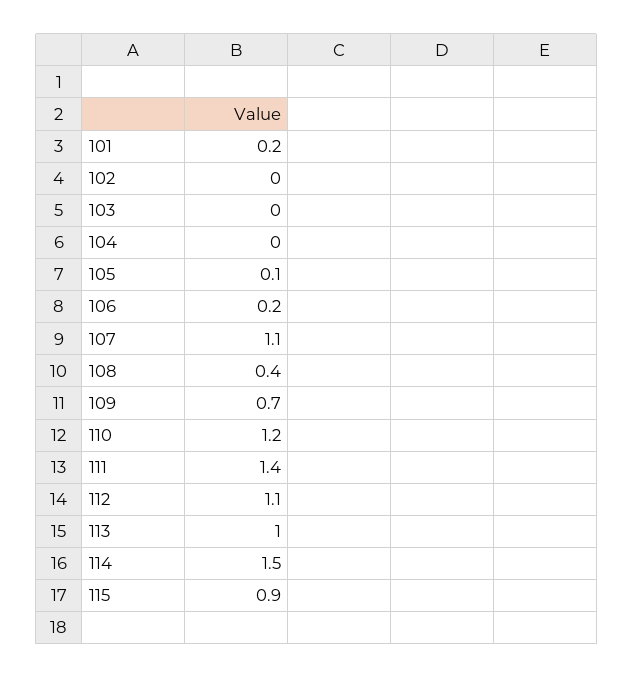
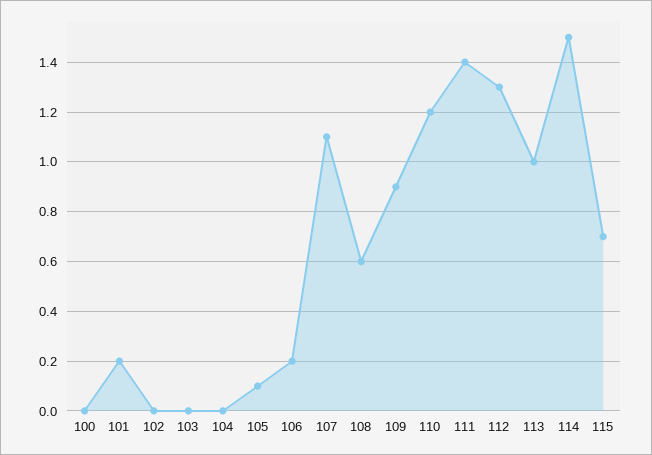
  {
    "101": 0.2,
    "102": 0,
    "103": 0,
    "104": 0,
    "105": 0.1,
    "106": 0.2,
    "107": 1.1,
-   "108": 0.4,
+   "108": 0.6,
-   "109": 0.7,
+   "109": 0.9,
    "110": 1.2,
    "111": 1.4,
-   "112": 1.1,
+   "112": 1.3,
    "113": 1,
    "114": 1.5,
-   "115": 0.9
+   "115": 0.7,
+   "100": 0
  }

